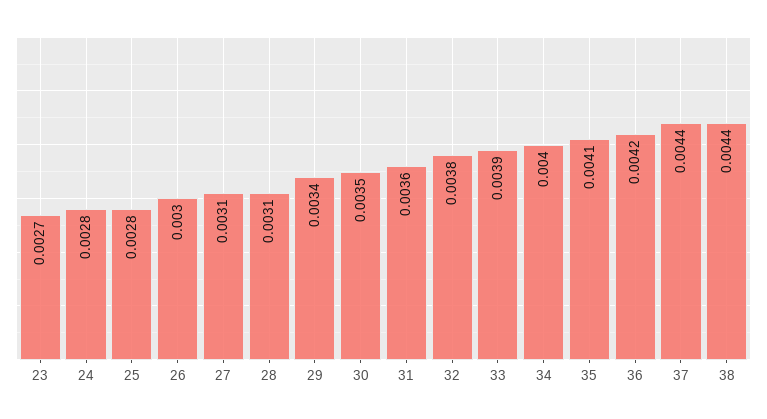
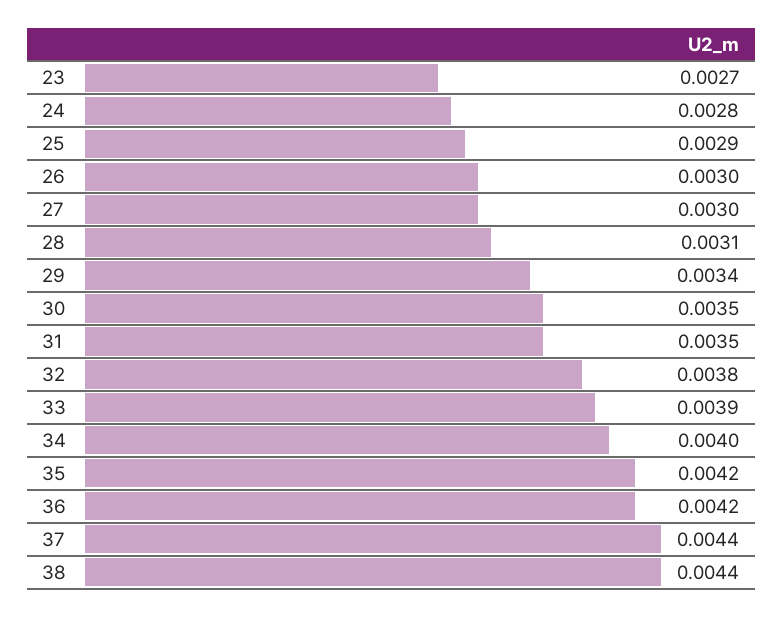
  {
    "23": 0.0027,
    "24": 0.0028,
-   "25": 0.0028,
+   "25": 0.0029,
    "26": 0.003,
-   "27": 0.0031,
+   "27": 0.003,
    "28": 0.0031,
    "29": 0.0034,
    "30": 0.0035,
-   "31": 0.0036,
+   "31": 0.0035,
    "32": 0.0038,
    "33": 0.0039,
    "34": 0.004,
-   "35": 0.0041,
+   "35": 0.0042,
    "36": 0.0042,
    "37": 0.0044,
    "38": 0.0044
  }

